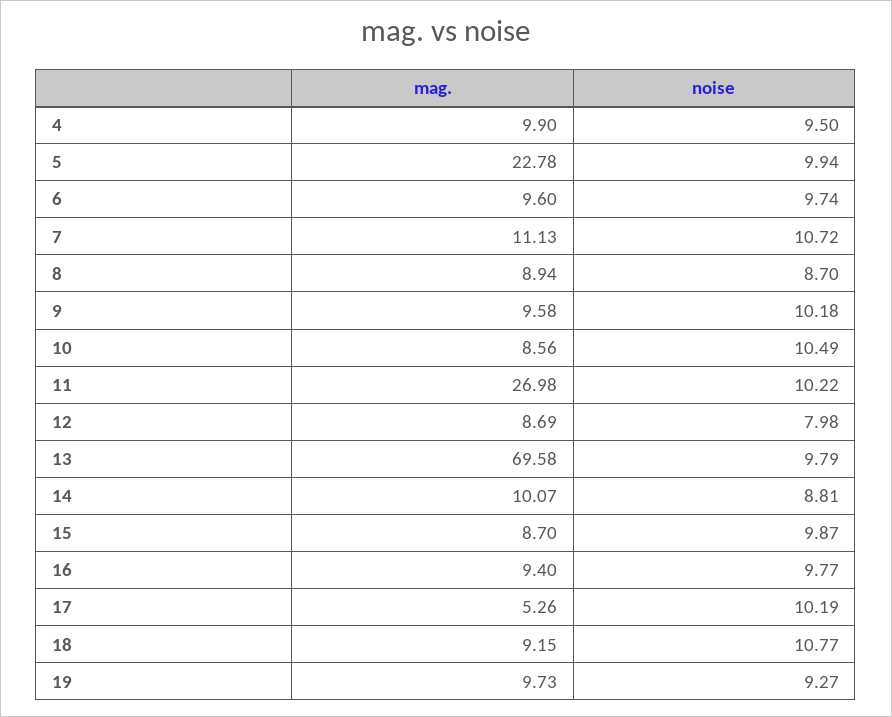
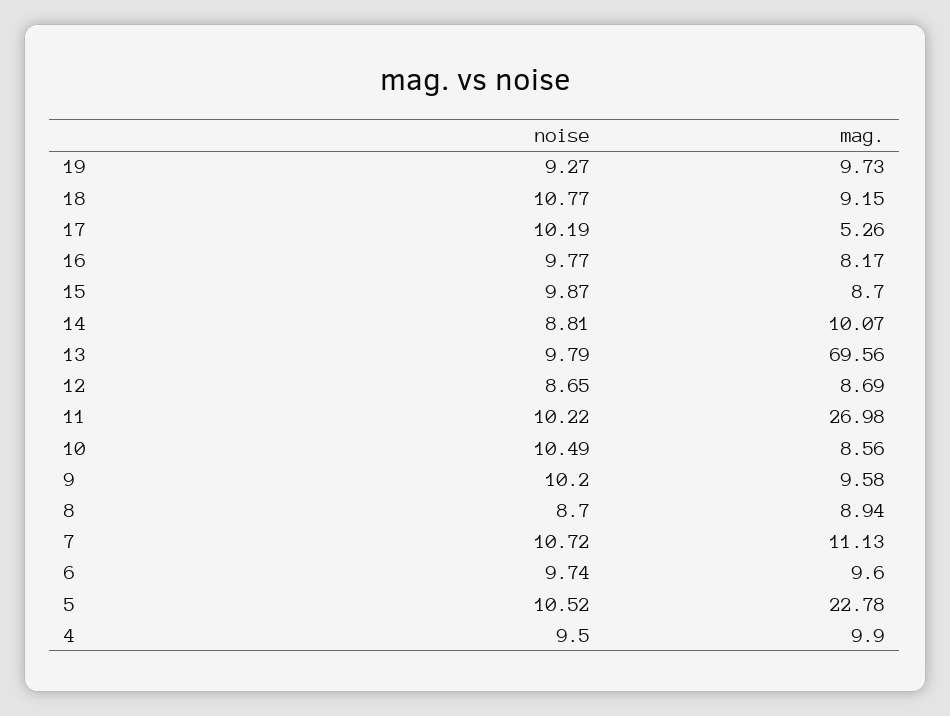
  {
    "mag.": {
      "4": 9.9,
      "5": 22.78,
      "6": 9.6,
      "7": 11.13,
      "8": 8.94,
      "9": 9.58,
      "10": 8.56,
      "11": 26.98,
      "12": 8.69,
-     "13": 69.58,
+     "13": 69.56,
      "14": 10.07,
      "15": 8.7,
-     "16": 9.4,
+     "16": 8.17,
      "17": 5.26,
      "18": 9.15,
      "19": 9.73
    },
    "noise": {
      "4": 9.5,
-     "5": 9.94,
+     "5": 10.52,
      "6": 9.74,
      "7": 10.72,
      "8": 8.7,
-     "9": 10.18,
+     "9": 10.2,
      "10": 10.49,
      "11": 10.22,
-     "12": 7.98,
+     "12": 8.65,
      "13": 9.79,
      "14": 8.81,
      "15": 9.87,
      "16": 9.77,
      "17": 10.19,
      "18": 10.77,
      "19": 9.27
    }
  }

